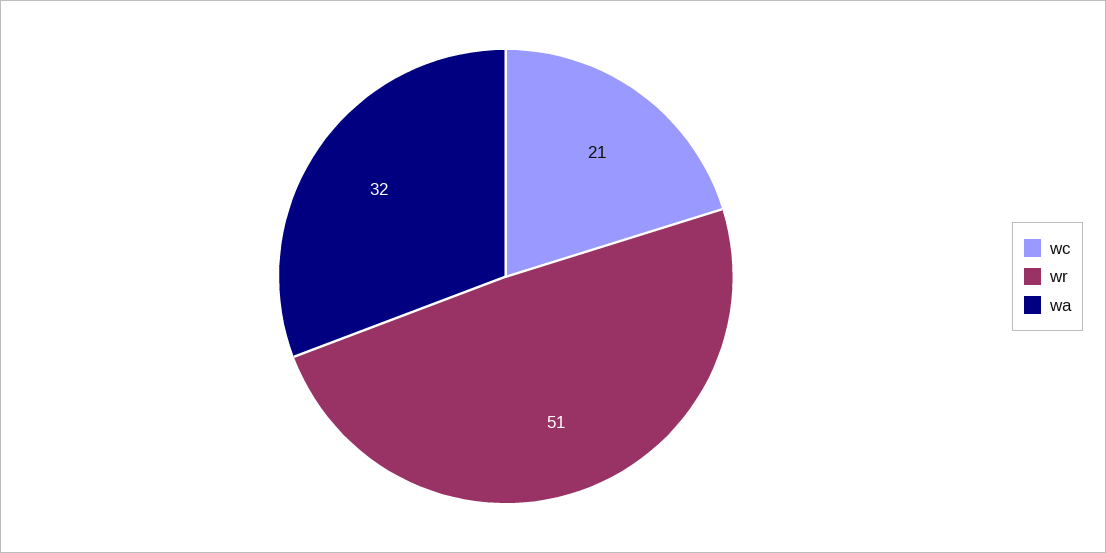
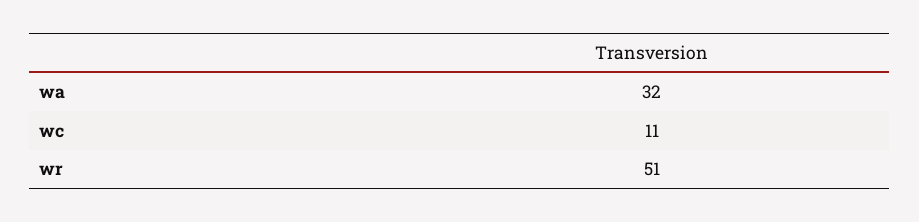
  {
-   "wc": 21,
+   "wc": 11,
    "wr": 51,
    "wa": 32
  }

